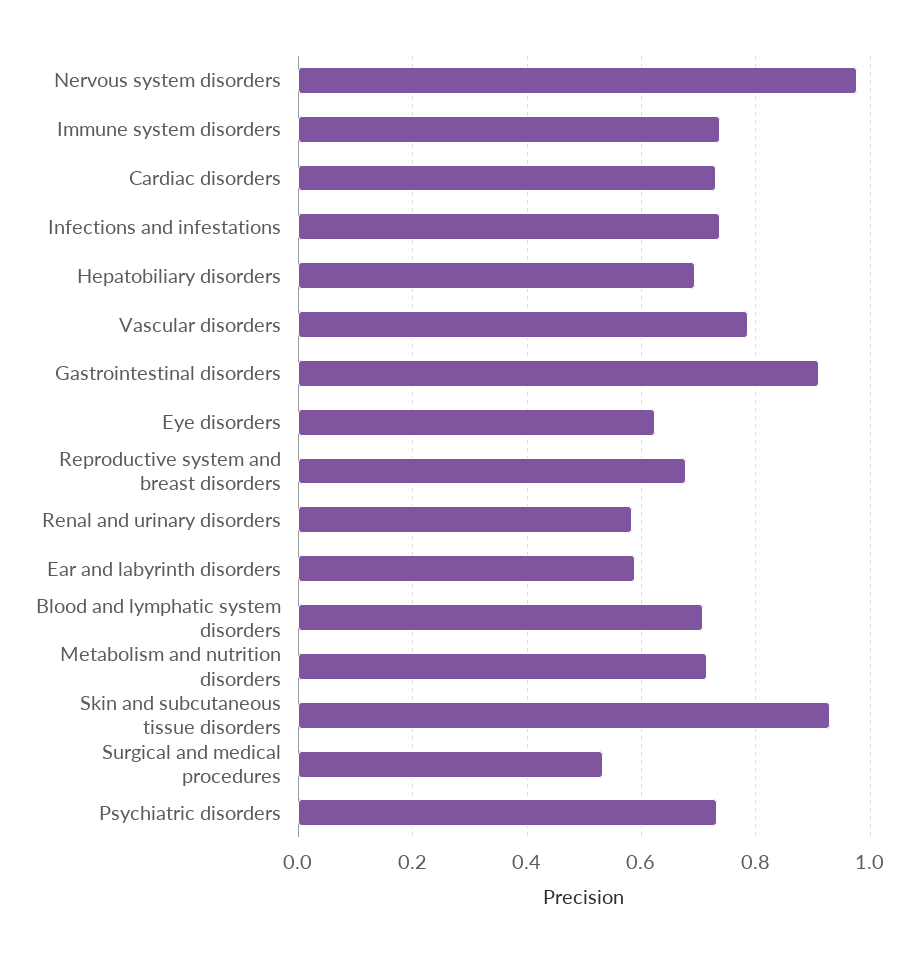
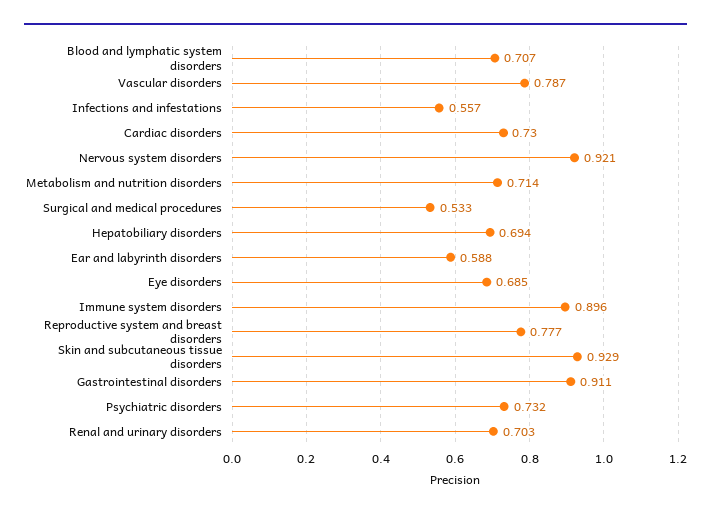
  {
-   "Nervous system disorders": 0.98,
+   "Nervous system disorders": 0.921,
-   "Immune system disorders": 0.74,
+   "Immune system disorders": 0.896,
    "Cardiac disorders": 0.73,
-   "Infections and infestations": 0.74,
+   "Infections and infestations": 0.557,
    "Hepatobiliary disorders": 0.694,
    "Vascular disorders": 0.787,
    "Gastrointestinal disorders": 0.911,
-   "Eye disorders": 0.62,
+   "Eye disorders": 0.685,
-   "Reproductive system and breast disorders": 0.68,
+   "Reproductive system and breast disorders": 0.777,
-   "Renal and urinary disorders": 0.58,
+   "Renal and urinary disorders": 0.703,
    "Ear and labyrinth disorders": 0.588,
    "Blood and lymphatic system disorders": 0.707,
    "Metabolism and nutrition disorders": 0.714,
    "Skin and subcutaneous tissue disorders": 0.929,
    "Surgical and medical procedures": 0.533,
    "Psychiatric disorders": 0.732
  }

